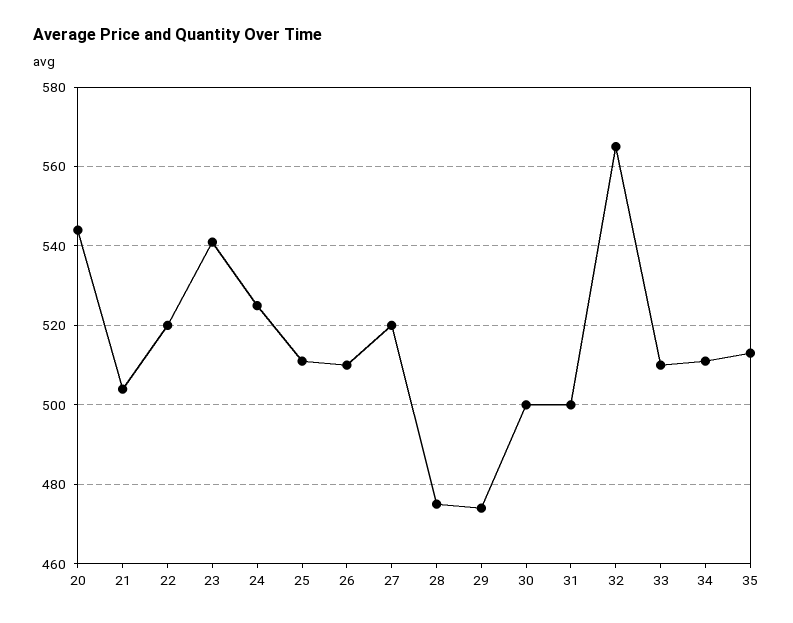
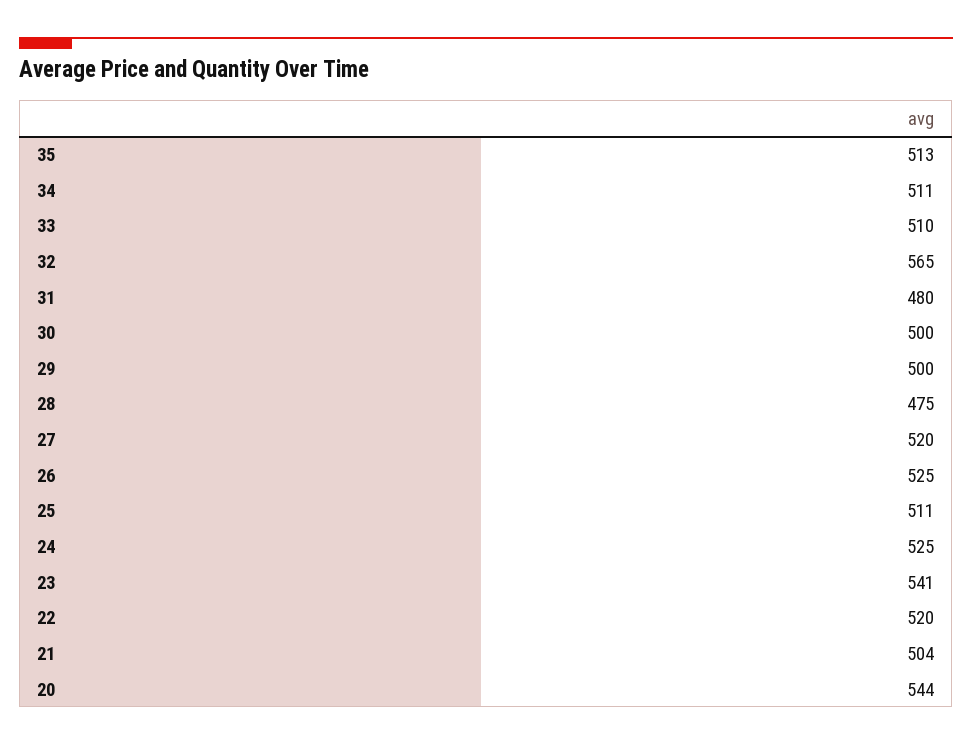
  {
    "20": 544,
    "21": 504,
    "22": 520,
    "23": 541,
    "24": 525,
    "25": 511,
-   "26": 510,
+   "26": 525,
    "27": 520,
    "28": 475,
-   "29": 475,
+   "29": 500,
    "30": 500,
-   "31": 500,
+   "31": 480,
    "32": 565,
    "33": 510,
    "34": 511,
    "35": 513
  }

